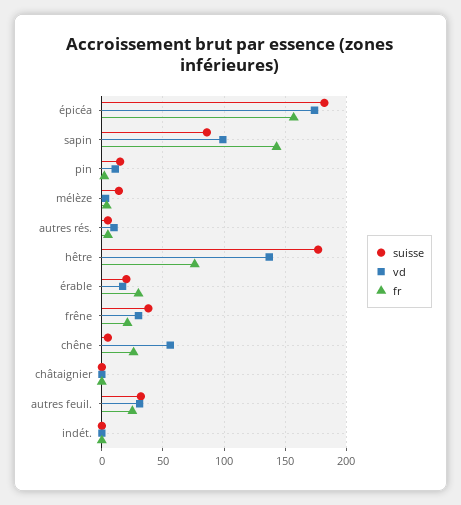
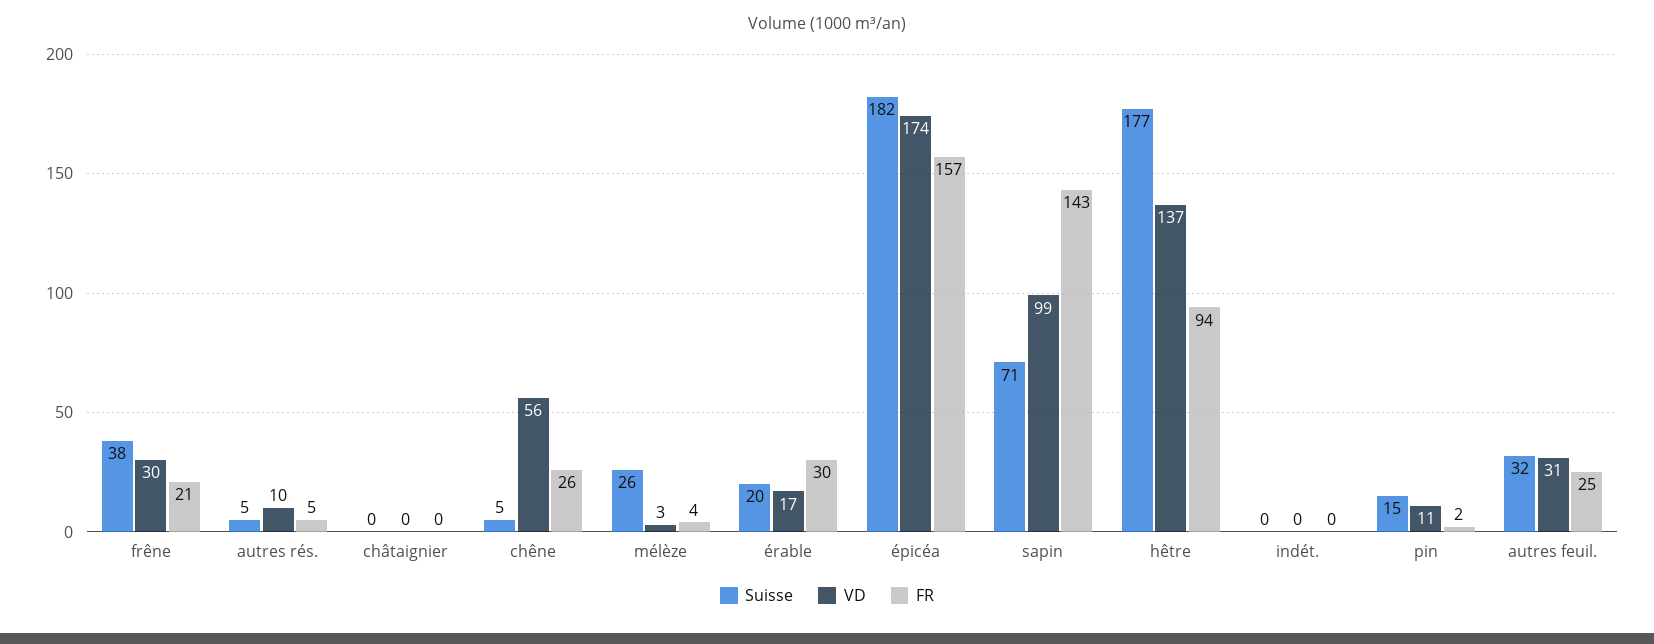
  {
    "suisse": {
      "épicéa": 182,
-     "sapin": 85,
+     "sapin": 71,
      "pin": 15,
-     "mélèze": 15,
+     "mélèze": 26,
      "autres rés.": 5,
      "hêtre": 177,
      "érable": 20,
      "frêne": 38,
      "chêne": 5,
      "châtaignier": 0,
      "autres feuil.": 32,
      "indét.": 0
    },
    "vd": {
      "épicéa": 174,
      "sapin": 99,
      "pin": 11,
      "mélèze": 3,
      "autres rés.": 10,
      "hêtre": 137,
      "érable": 17,
      "frêne": 30,
      "chêne": 56,
      "châtaignier": 0,
      "autres feuil.": 31,
      "indét.": 0
    },
    "fr": {
      "épicéa": 157,
      "sapin": 143,
      "pin": 2,
      "mélèze": 4,
      "autres rés.": 5,
-     "hêtre": 75,
+     "hêtre": 94,
      "érable": 30,
      "frêne": 21,
      "chêne": 26,
      "châtaignier": 0,
      "autres feuil.": 25,
      "indét.": 0
    }
  }

